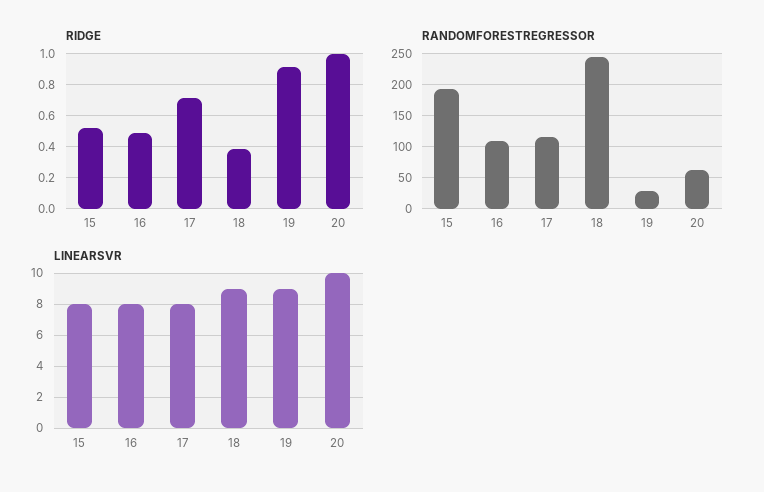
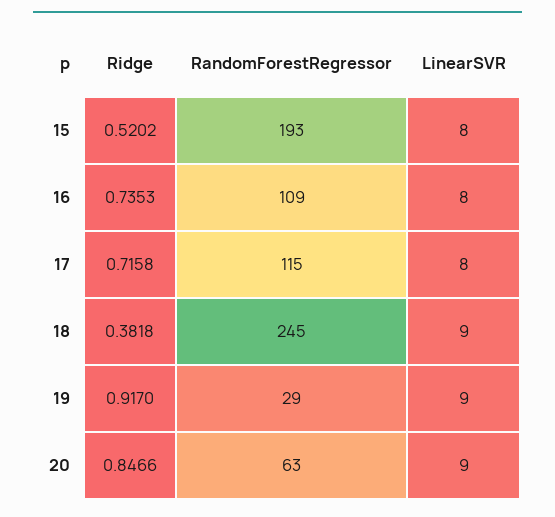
  {
    "RIDGE": {
      "15": 0.5202,
-     "16": 0.5,
+     "16": 0.7353,
      "17": 0.7158,
      "18": 0.3818,
      "19": 0.917,
-     "20": 1
+     "20": 0.8466
    },
    "RANDOMFORESTREGRESSOR": {
      "15": 193,
      "16": 109,
      "17": 115,
      "18": 245,
      "19": 29,
      "20": 63
    },
    "LINEARSVR": {
      "15": 8,
      "16": 8,
      "17": 8,
      "18": 9,
      "19": 9,
-     "20": 10
+     "20": 9
    }
  }

